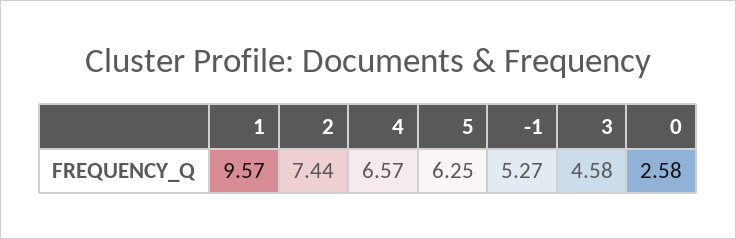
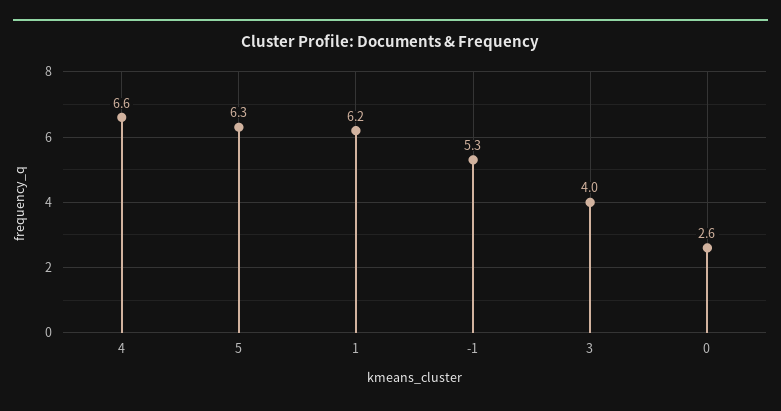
  {
-   "1": 9.57,
+   "1": 6.2,
-   "2": 7.44,
    "4": 6.57,
    "5": 6.25,
    "-1": 5.27,
-   "3": 4.58,
+   "3": 4,
    "0": 2.58
  }

